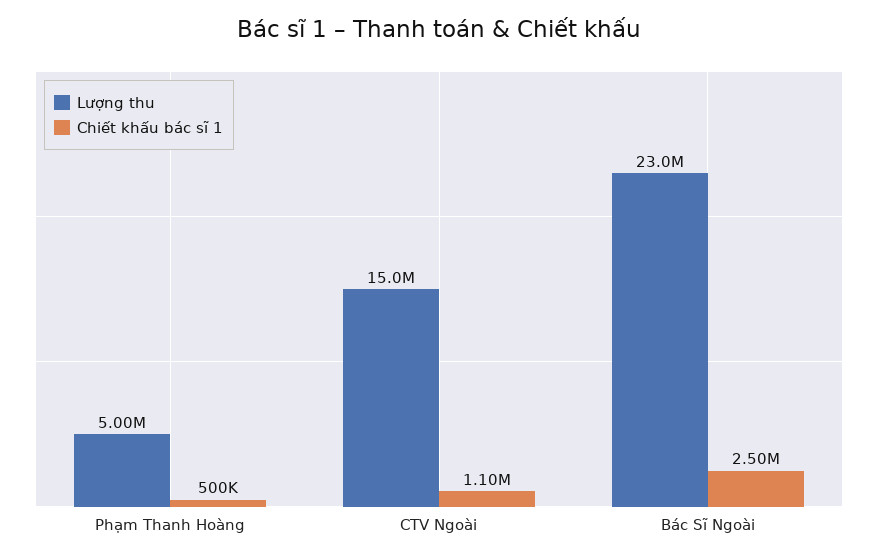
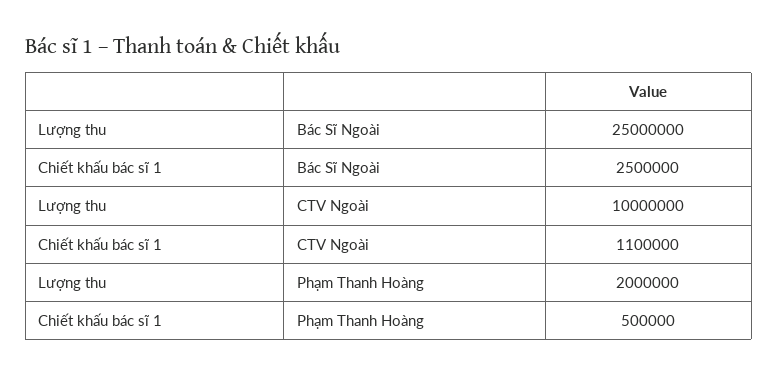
  {
    "Lượng thu": {
-     "Phạm Thanh Hoàng": 5000000,
+     "Phạm Thanh Hoàng": 2000000,
-     "CTV Ngoài": 15000000,
+     "CTV Ngoài": 10000000,
-     "Bác Sĩ Ngoài": 23000000
+     "Bác Sĩ Ngoài": 25000000
    },
    "Chiết khấu bác sĩ 1": {
      "Phạm Thanh Hoàng": 500000,
      "CTV Ngoài": 1100000,
      "Bác Sĩ Ngoài": 2500000
    }
  }

